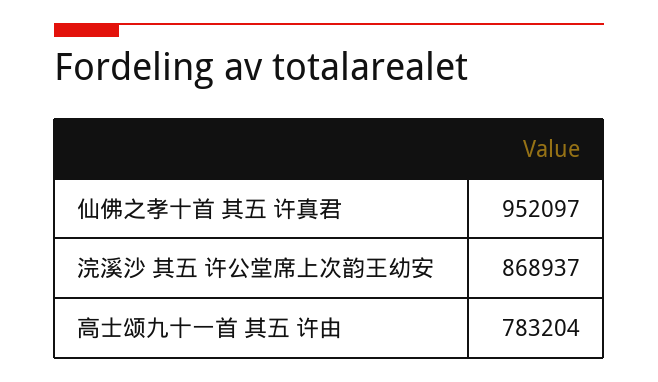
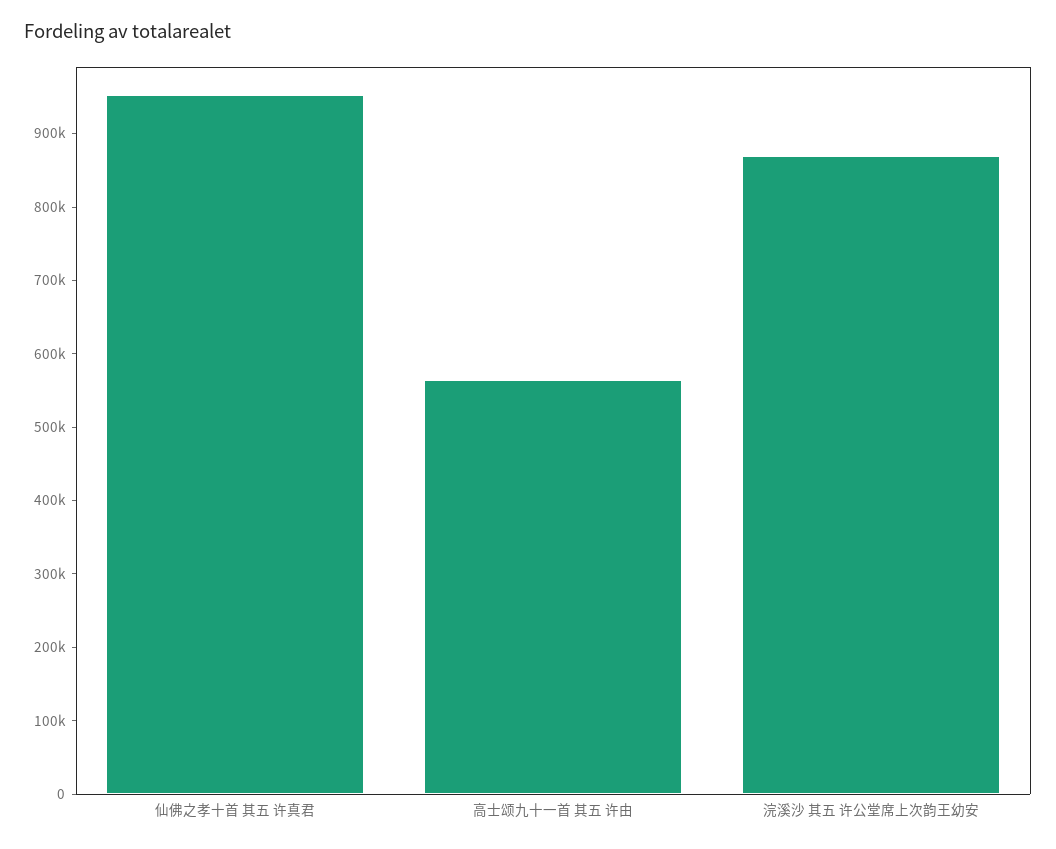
  {
    "仙佛之孝十首 其五 许真君": 952097,
    "浣溪沙 其五 许公堂席上次韵王幼安": 868937,
-   "高士颂九十一首 其五 许由": 783204
+   "高士颂九十一首 其五 许由": 560000
  }

